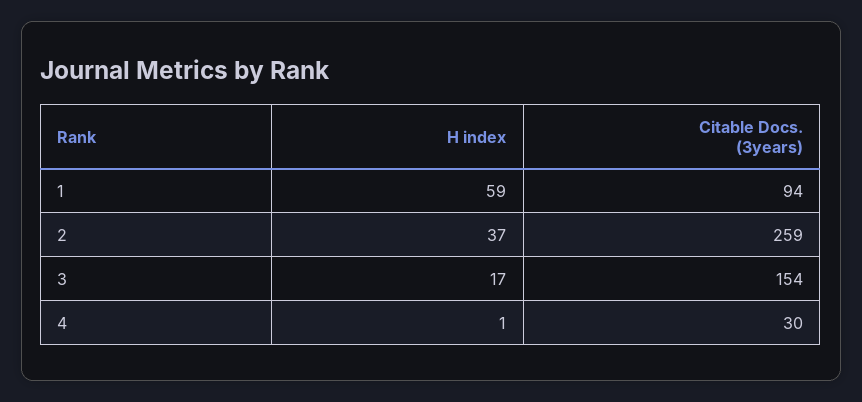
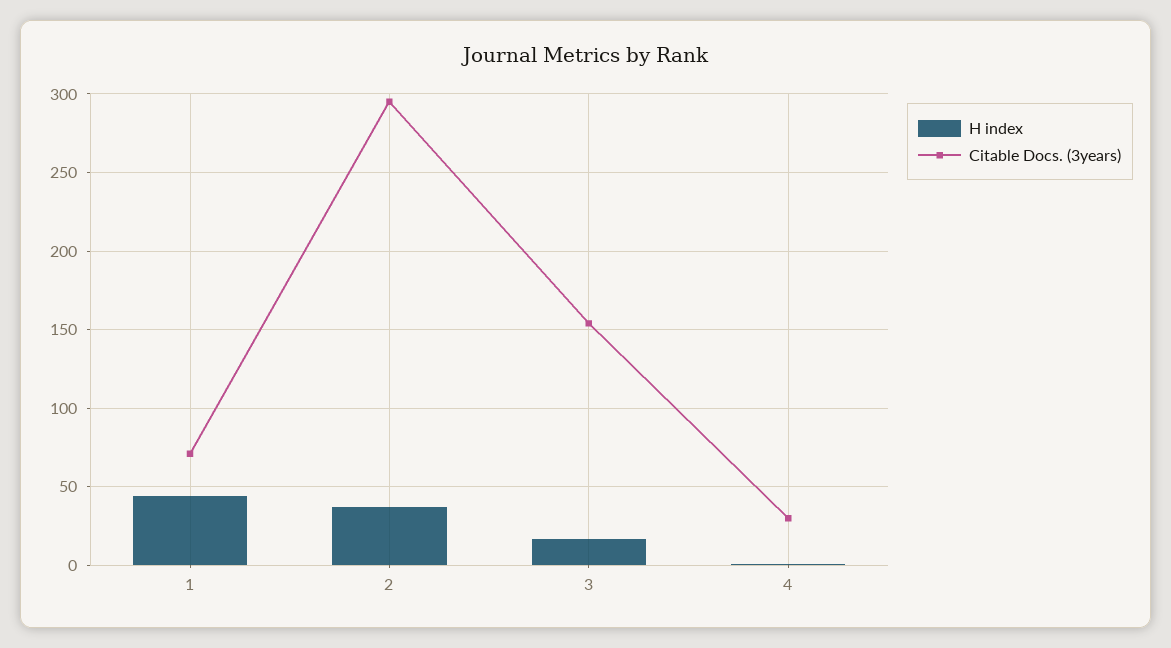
  {
    "H index": {
-     "1": 59,
+     "1": 45,
      "2": 37,
      "3": 17,
      "4": 1
    },
    "Citable Docs. (3years)": {
-     "1": 94,
+     "1": 70,
-     "2": 259,
+     "2": 295,
      "3": 154,
      "4": 30
    }
  }

